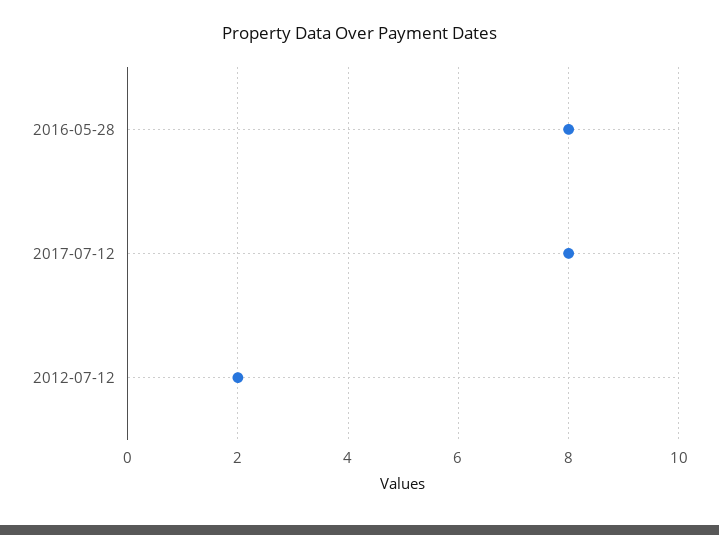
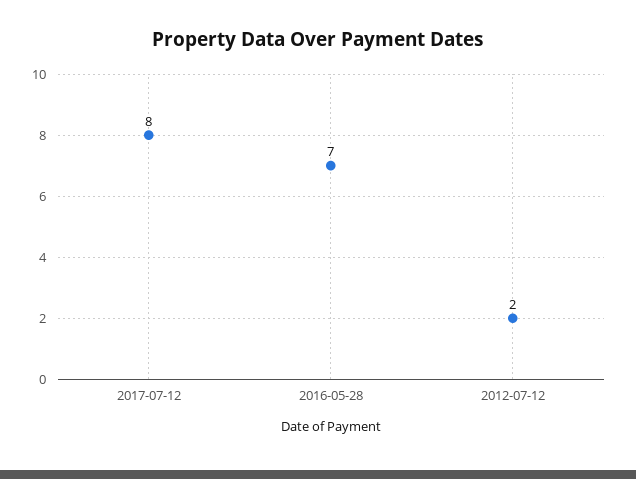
  {
-   "2016-05-28": 8,
+   "2016-05-28": 7,
    "2017-07-12": 8,
    "2012-07-12": 2
  }

